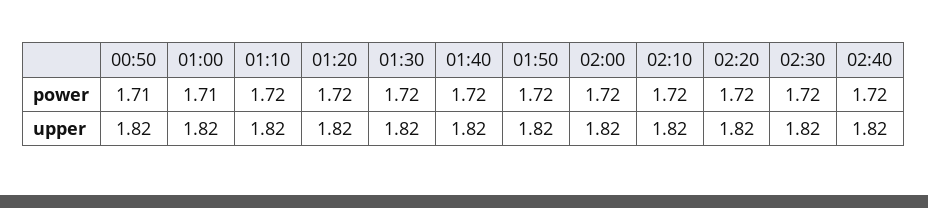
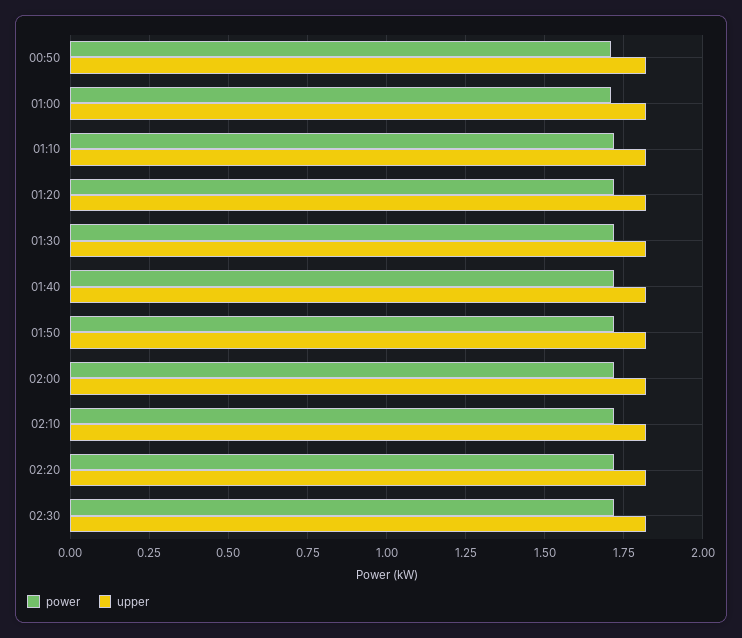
  {
    "power": {
      "00:50": 1.71,
      "01:00": 1.71,
      "01:10": 1.72,
      "01:20": 1.72,
      "01:30": 1.72,
      "01:40": 1.72,
      "01:50": 1.72,
      "02:00": 1.72,
      "02:10": 1.72,
      "02:20": 1.72,
-     "02:30": 1.72,
+     "02:30": 1.72
-     "02:40": 1.72
    },
    "upper": {
      "00:50": 1.82,
      "01:00": 1.82,
      "01:10": 1.82,
      "01:20": 1.82,
      "01:30": 1.82,
      "01:40": 1.82,
      "01:50": 1.82,
      "02:00": 1.82,
      "02:10": 1.82,
      "02:20": 1.82,
-     "02:30": 1.82,
+     "02:30": 1.82
-     "02:40": 1.82
    }
  }

